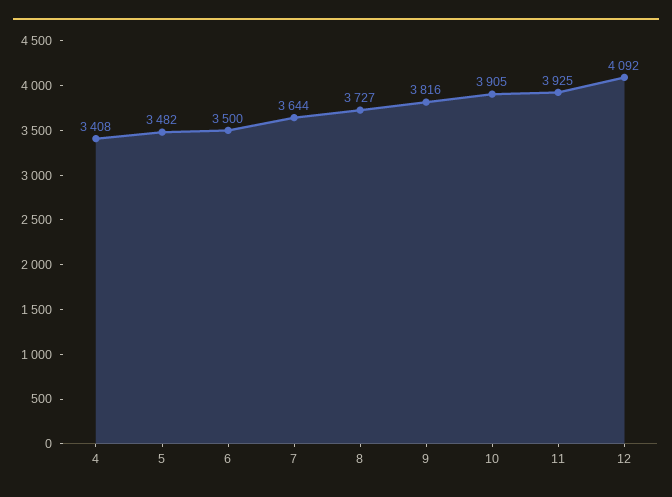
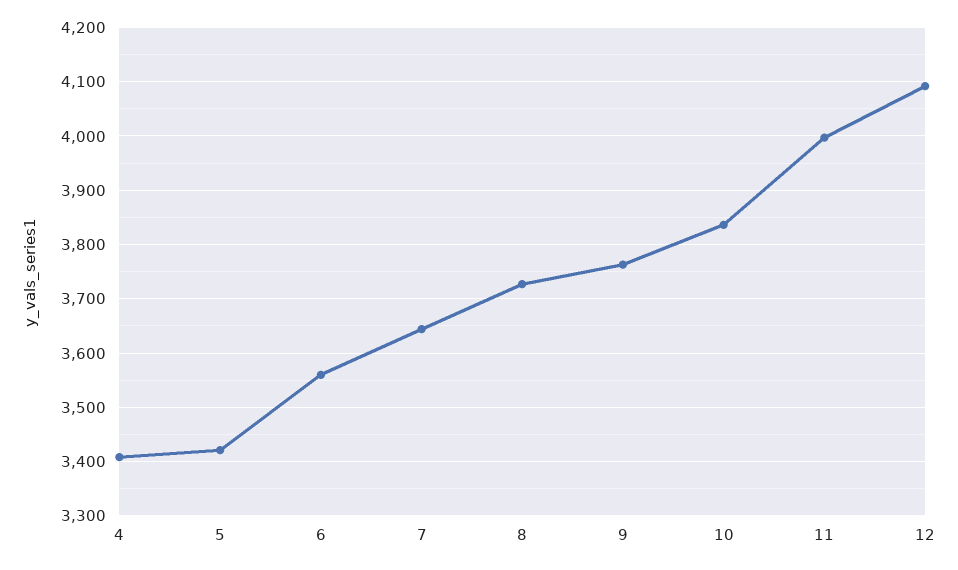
  {
    "4": 3408,
-   "5": 3482,
+   "5": 3420,
-   "6": 3500,
+   "6": 3560,
    "7": 3644,
    "8": 3727,
-   "9": 3816,
+   "9": 3760,
-   "10": 3905,
+   "10": 3840,
-   "11": 3925,
+   "11": 4000,
    "12": 4092
  }

